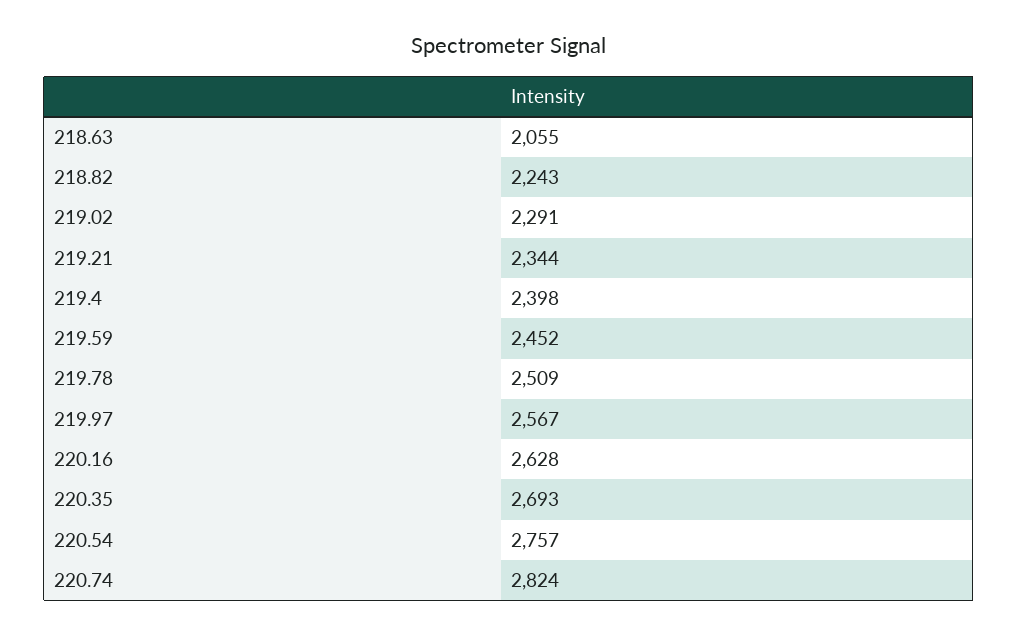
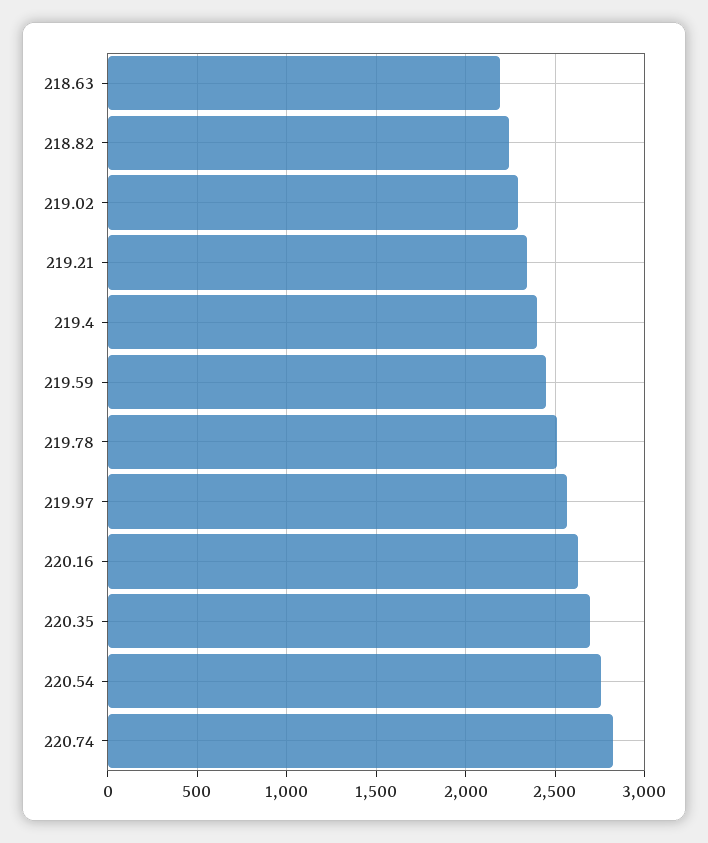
  {
-   "218.63": 2055,
+   "218.63": 2200,
    "218.82": 2243,
    "219.02": 2291,
    "219.21": 2344,
    "219.4": 2398,
    "219.59": 2452,
    "219.78": 2509,
    "219.97": 2567,
    "220.16": 2628,
    "220.35": 2693,
    "220.54": 2757,
    "220.74": 2824
  }

